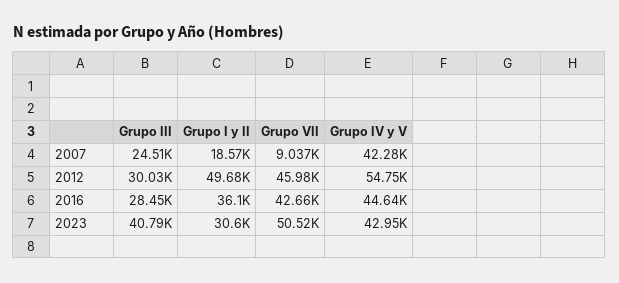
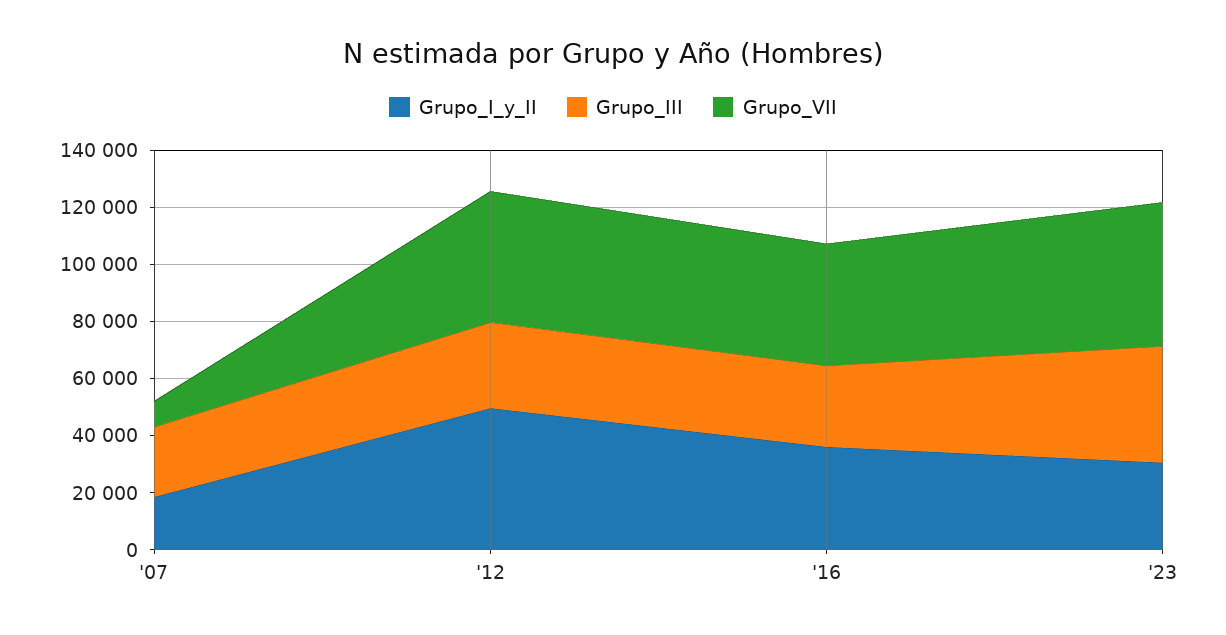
  {
    "Grupo III": {
      "2007": 24510,
      "2012": 30030,
      "2016": 28450,
      "2023": 40790
    },
    "Grupo I y II": {
      "2007": 18570,
      "2012": 49680,
      "2016": 36100,
      "2023": 30600
    },
    "Grupo VII": {
      "2007": 9037,
      "2012": 45980,
      "2016": 42660,
      "2023": 50520
-   },
+   }
-   "Grupo IV y V": {
-     "2007": 42280,
-     "2012": 54750,
-     "2016": 44640,
-     "2023": 42950
-   }
  }

